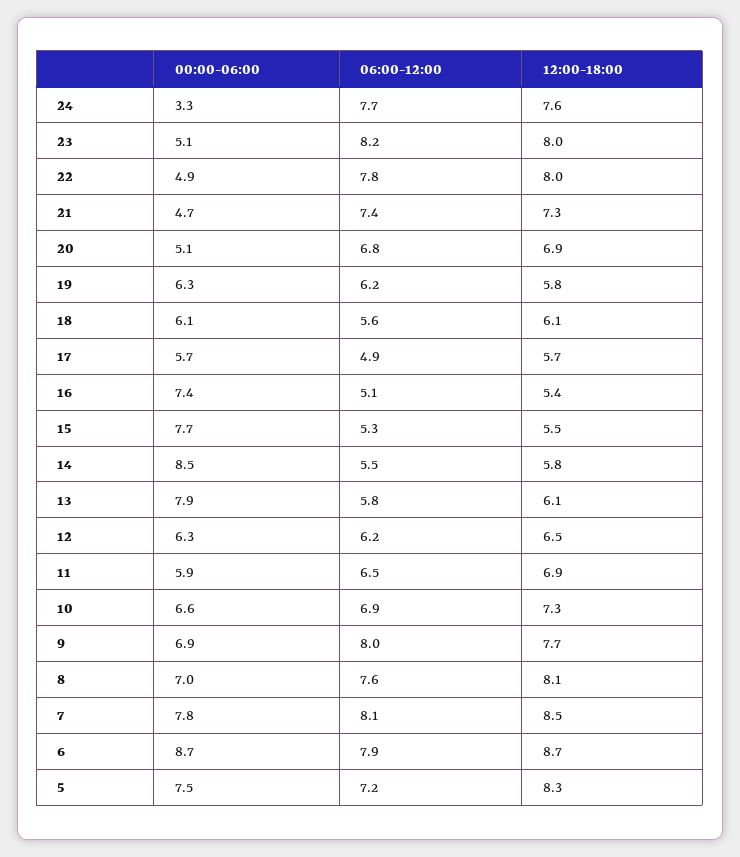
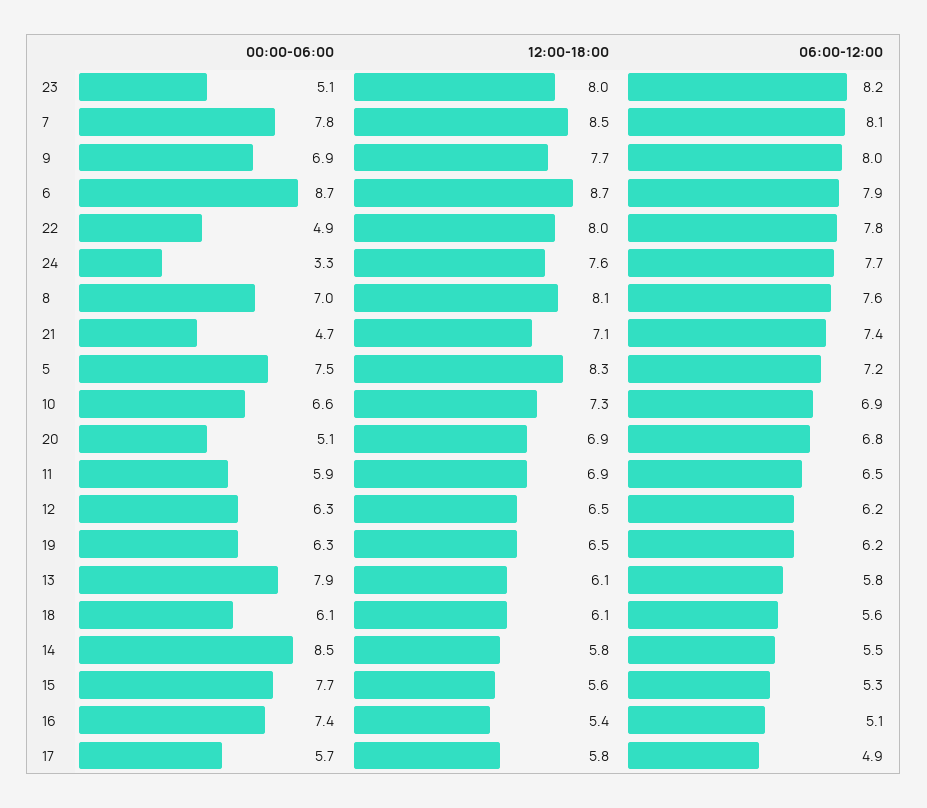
  {
    "00:00-06:00": {
      "24": 3.3,
      "23": 5.1,
      "22": 4.9,
      "21": 4.7,
      "20": 5.1,
      "19": 6.3,
      "18": 6.1,
      "17": 5.7,
      "16": 7.4,
      "15": 7.7,
      "14": 8.5,
      "13": 7.9,
      "12": 6.3,
      "11": 5.9,
      "10": 6.6,
      "9": 6.9,
      "8": 7,
      "7": 7.8,
      "6": 8.7,
      "5": 7.5
    },
    "06:00-12:00": {
      "24": 7.7,
      "23": 8.2,
      "22": 7.8,
      "21": 7.4,
      "20": 6.8,
      "19": 6.2,
      "18": 5.6,
      "17": 4.9,
      "16": 5.1,
      "15": 5.3,
      "14": 5.5,
      "13": 5.8,
      "12": 6.2,
      "11": 6.5,
      "10": 6.9,
      "9": 8,
      "8": 7.6,
      "7": 8.1,
      "6": 7.9,
      "5": 7.2
    },
    "12:00-18:00": {
      "24": 7.6,
      "23": 8,
      "22": 8,
-     "21": 7.3,
+     "21": 7.1,
      "20": 6.9,
-     "19": 5.8,
+     "19": 6.5,
      "18": 6.1,
-     "17": 5.7,
+     "17": 5.8,
      "16": 5.4,
-     "15": 5.5,
+     "15": 5.6,
      "14": 5.8,
      "13": 6.1,
      "12": 6.5,
      "11": 6.9,
      "10": 7.3,
      "9": 7.7,
      "8": 8.1,
      "7": 8.5,
      "6": 8.7,
      "5": 8.3
    }
  }

